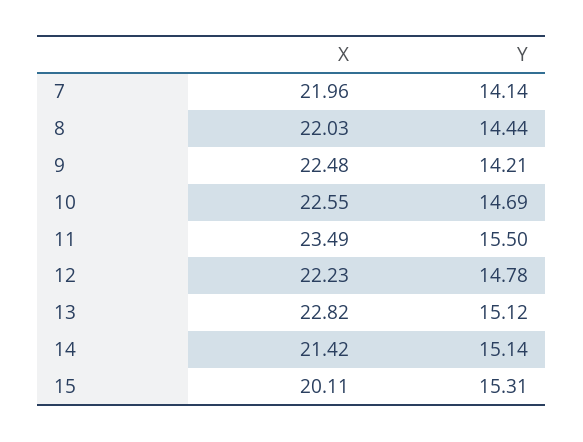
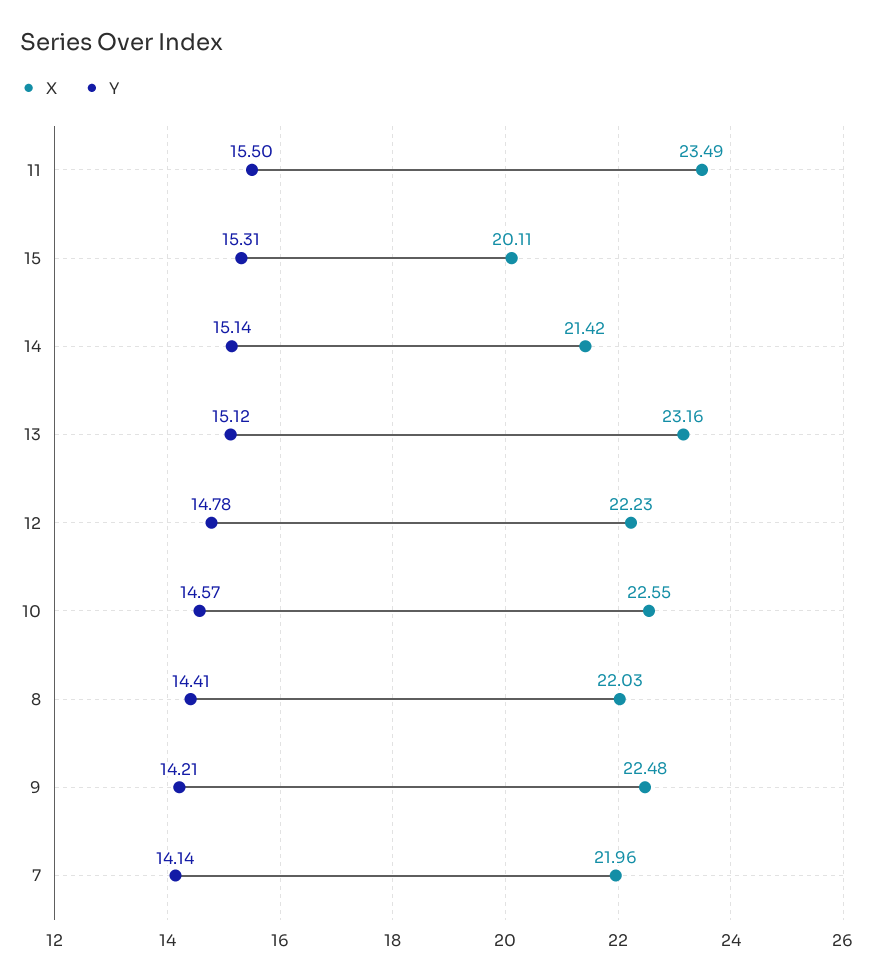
  {
    "X": {
      "7": 21.96,
      "8": 22.03,
      "9": 22.48,
      "10": 22.55,
      "11": 23.49,
      "12": 22.23,
-     "13": 22.82,
+     "13": 23.16,
      "14": 21.42,
      "15": 20.11
    },
    "Y": {
      "7": 14.14,
-     "8": 14.44,
+     "8": 14.41,
      "9": 14.21,
-     "10": 14.69,
+     "10": 14.57,
      "11": 15.5,
      "12": 14.78,
      "13": 15.12,
      "14": 15.14,
      "15": 15.31
    }
  }

